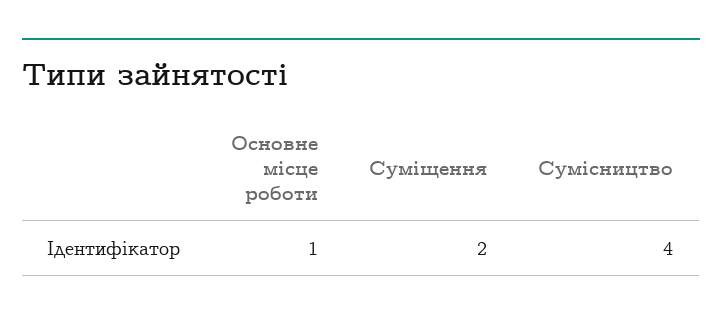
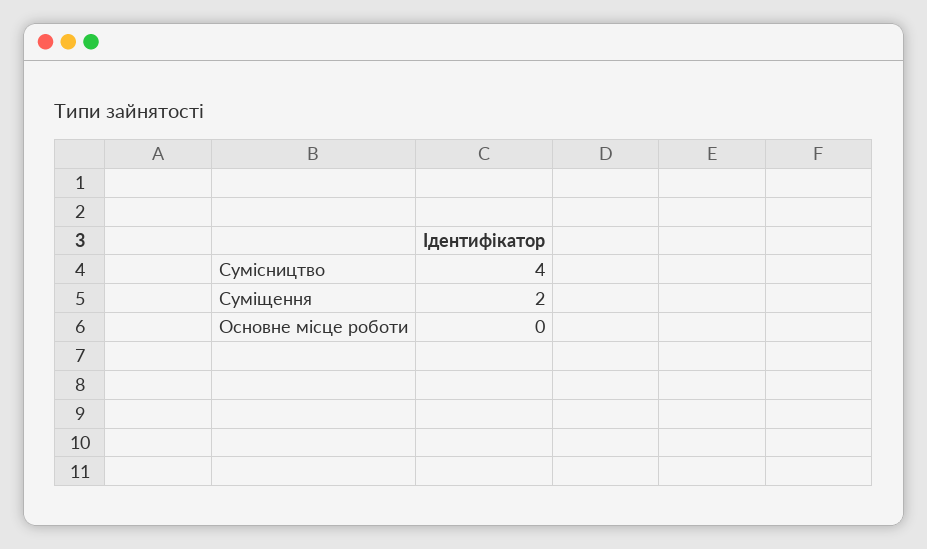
  {
-   "Основне місце роботи": 1,
+   "Основне місце роботи": 0,
    "Суміщення": 2,
    "Сумісництво": 4
  }

